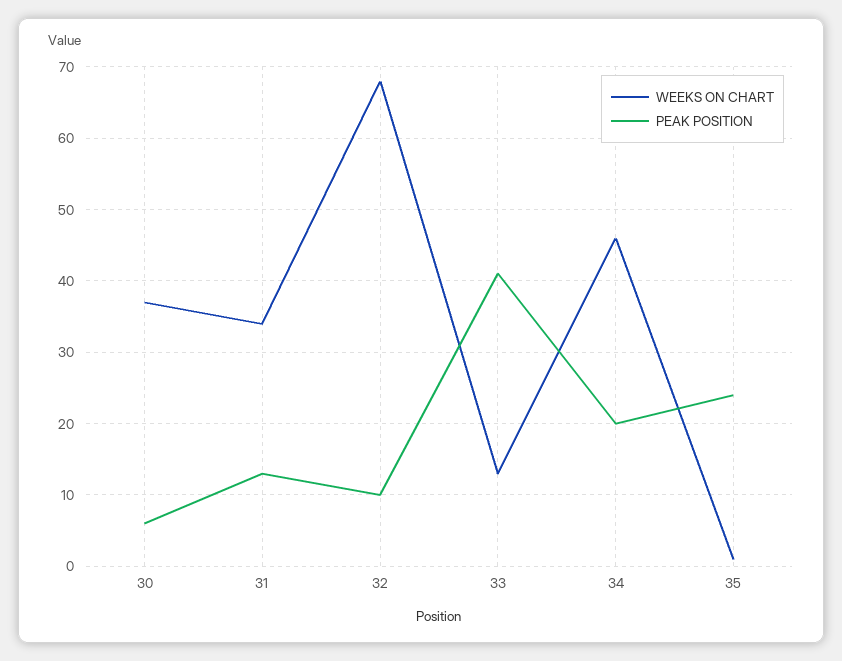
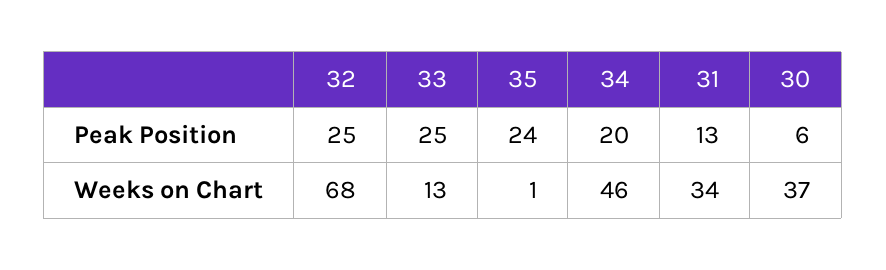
  {
    "WEEKS ON CHART": {
      "30": 37,
      "31": 34,
      "32": 68,
      "33": 13,
      "34": 46,
      "35": 1
    },
    "PEAK POSITION": {
      "30": 6,
      "31": 13,
-     "32": 10,
+     "32": 25,
-     "33": 41,
+     "33": 25,
      "34": 20,
      "35": 24
    }
  }

